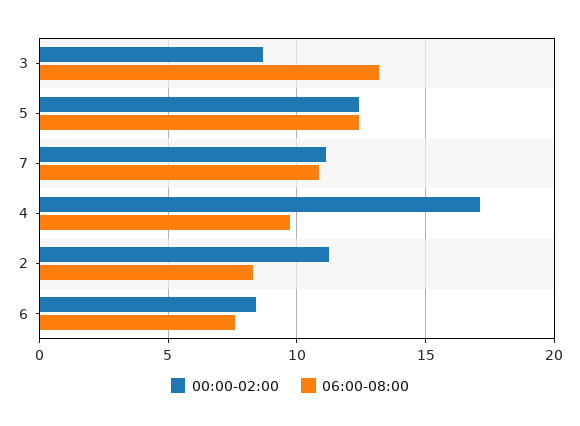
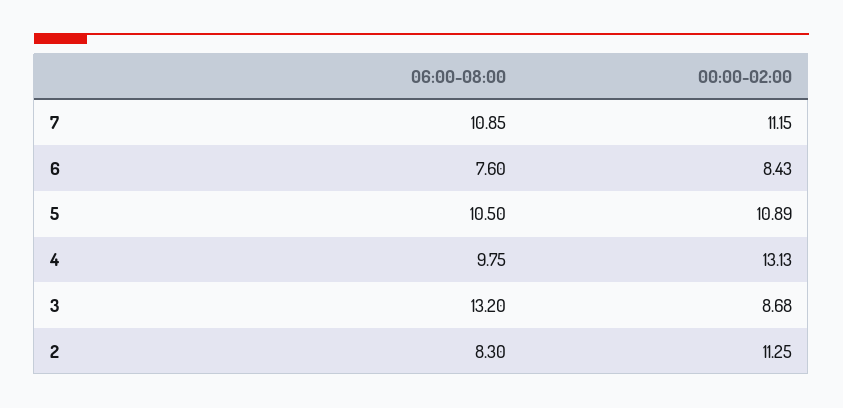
  {
    "00:00-02:00": {
      "3": 8.68,
-     "5": 12.5,
+     "5": 10.89,
      "7": 11.15,
-     "4": 17,
+     "4": 13.13,
      "2": 11.25,
      "6": 8.43
    },
    "06:00-08:00": {
      "3": 13.2,
-     "5": 12.5,
+     "5": 10.5,
      "7": 10.85,
      "4": 9.75,
      "2": 8.3,
      "6": 7.6
    }
  }

